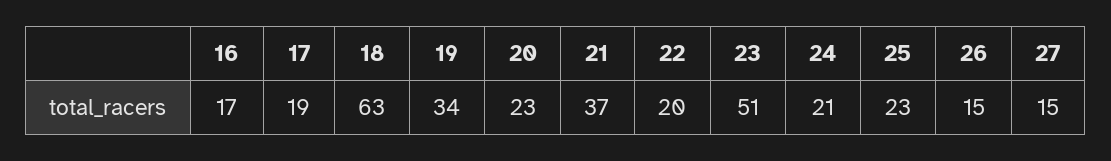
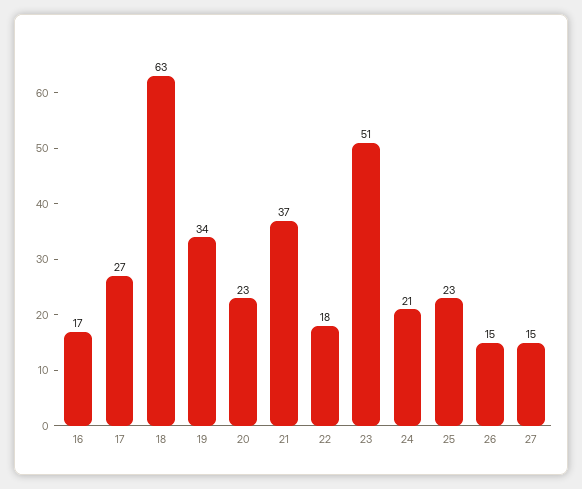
  {
    "16": 17,
-   "17": 19,
+   "17": 27,
    "18": 63,
    "19": 34,
    "20": 23,
    "21": 37,
-   "22": 20,
+   "22": 18,
    "23": 51,
    "24": 21,
    "25": 23,
    "26": 15,
    "27": 15
  }

